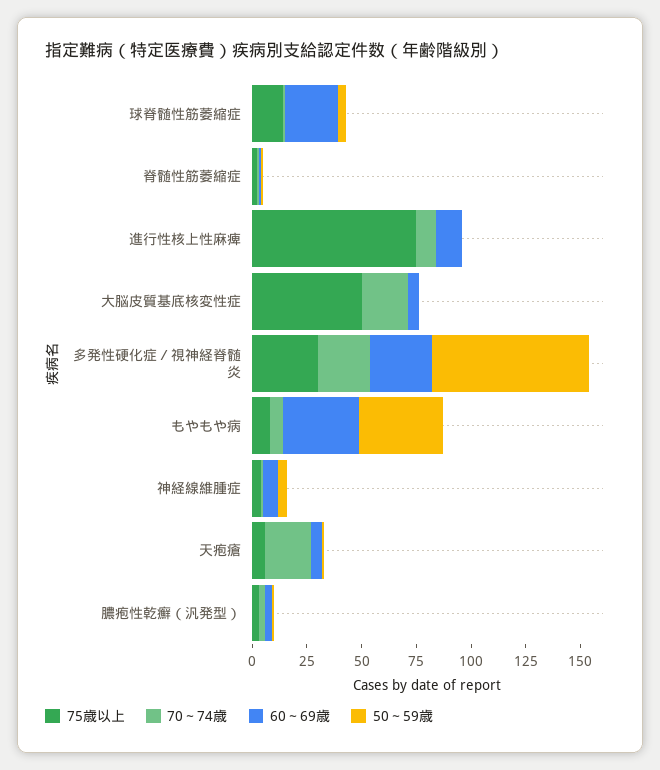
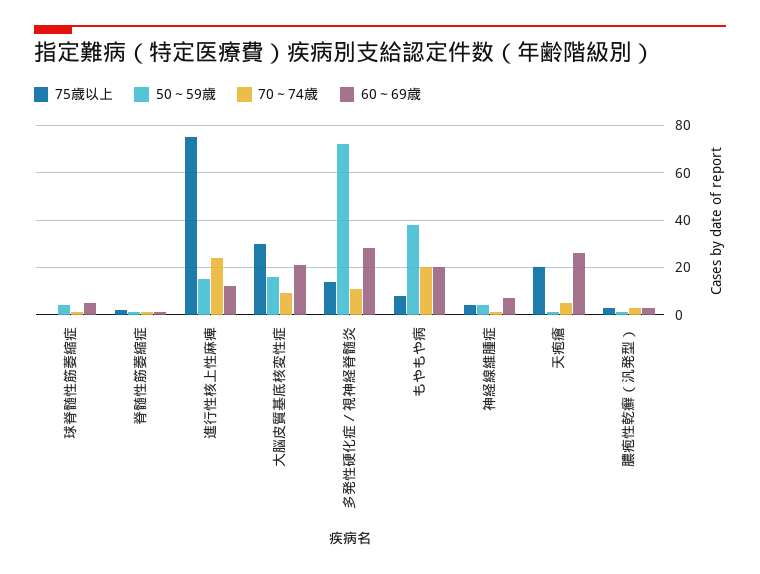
  {
    "75歳以上": {
-     "球脊髄性筋萎縮症": 15,
+     "球脊髄性筋萎縮症": 0,
      "脊髄性筋萎縮症": 0,
      "進行性核上性麻痺": 75,
-     "大脳皮質基底核変性症": 50,
+     "大脳皮質基底核変性症": 30,
-     "多発性硬化症／視神経脊髄炎": 30,
+     "多発性硬化症／視神経脊髄炎": 15,
      "もやもや病": 10,
      "神経線維腫症": 5,
-     "天疱瘡": 5,
+     "天疱瘡": 20,
      "膿疱性乾癬（汎発型）": 5
    },
    "70～74歳": {
      "球脊髄性筋萎縮症": 0,
      "脊髄性筋萎縮症": 0,
-     "進行性核上性麻痺": 10,
+     "進行性核上性麻痺": 25,
-     "大脳皮質基底核変性症": 20,
+     "大脳皮質基底核変性症": 10,
-     "多発性硬化症／視神経脊髄炎": 25,
+     "多発性硬化症／視神経脊髄炎": 10,
-     "もやもや病": 5,
+     "もやもや病": 20,
      "神経線維腫症": 0,
-     "天疱瘡": 20,
+     "天疱瘡": 5,
      "膿疱性乾癬（汎発型）": 5
    },
    "60～69歳": {
-     "球脊髄性筋萎縮症": 25,
+     "球脊髄性筋萎縮症": 5,
      "脊髄性筋萎縮症": 0,
      "進行性核上性麻痺": 10,
-     "大脳皮質基底核変性症": 5,
+     "大脳皮質基底核変性症": 20,
      "多発性硬化症／視神経脊髄炎": 30,
-     "もやもや病": 35,
+     "もやもや病": 20,
      "神経線維腫症": 5,
-     "天疱瘡": 5,
+     "天疱瘡": 25,
      "膿疱性乾癬（汎発型）": 5
    },
    "50～59歳": {
      "球脊髄性筋萎縮症": 5,
      "脊髄性筋萎縮症": 0,
-     "進行性核上性麻痺": 0,
+     "進行性核上性麻痺": 15,
-     "大脳皮質基底核変性症": 0,
+     "大脳皮質基底核変性症": 15,
      "多発性硬化症／視神経脊髄炎": 70,
      "もやもや病": 40,
      "神経線維腫症": 5,
      "天疱瘡": 0,
      "膿疱性乾癬（汎発型）": 0
    }
  }

